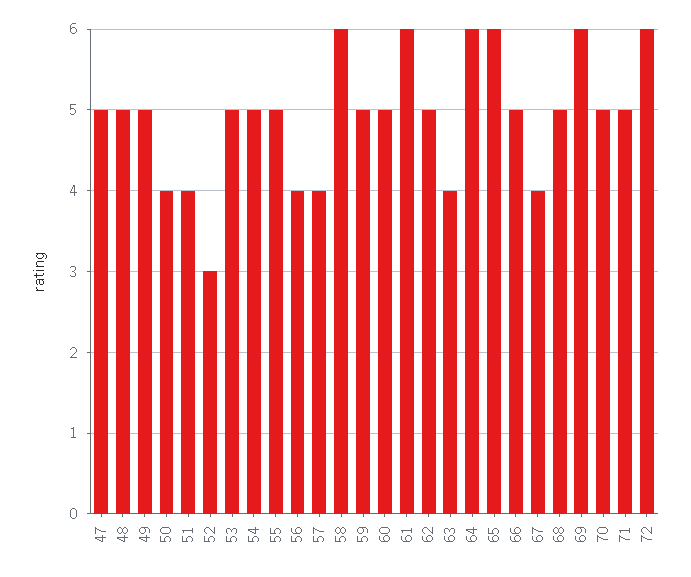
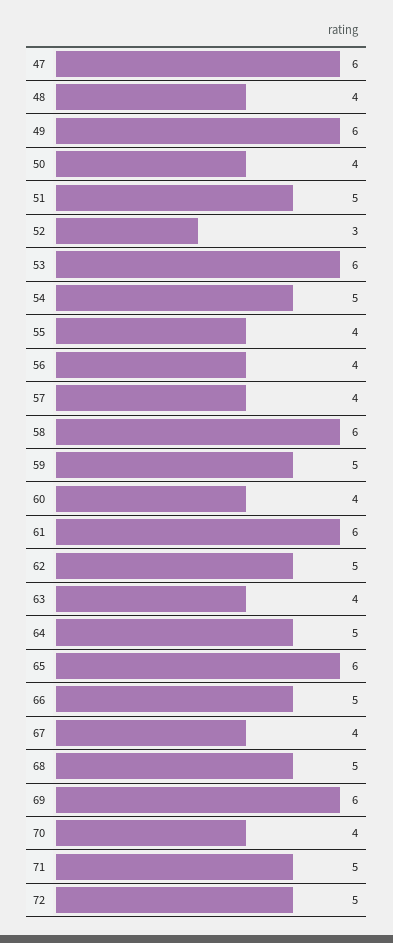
  {
-   "47": 5,
+   "47": 6,
-   "48": 5,
+   "48": 4,
-   "49": 5,
+   "49": 6,
    "50": 4,
-   "51": 4,
+   "51": 5,
    "52": 3,
-   "53": 5,
+   "53": 6,
    "54": 5,
-   "55": 5,
+   "55": 4,
    "56": 4,
    "57": 4,
    "58": 6,
    "59": 5,
-   "60": 5,
+   "60": 4,
    "61": 6,
    "62": 5,
    "63": 4,
-   "64": 6,
+   "64": 5,
    "65": 6,
    "66": 5,
    "67": 4,
    "68": 5,
    "69": 6,
-   "70": 5,
+   "70": 4,
    "71": 5,
-   "72": 6
+   "72": 5
  }

